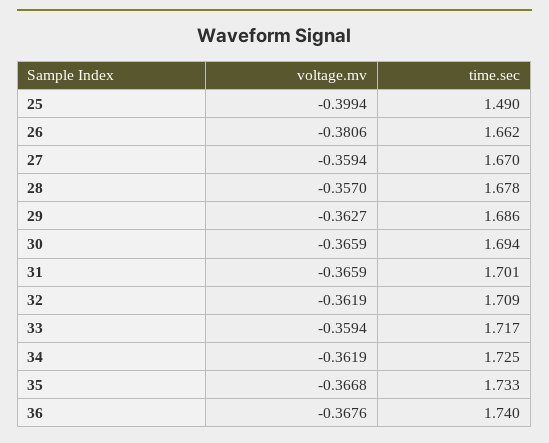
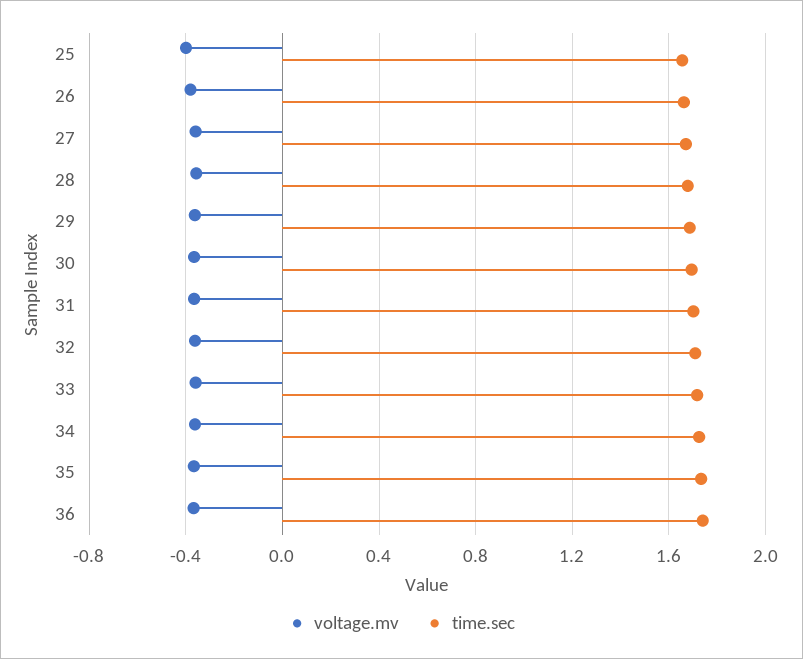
  {
    "voltage.mv": {
      "25": -0.3994,
      "26": -0.3806,
      "27": -0.3594,
      "28": -0.357,
      "29": -0.3627,
      "30": -0.3659,
      "31": -0.3659,
      "32": -0.3619,
      "33": -0.3594,
      "34": -0.3619,
      "35": -0.3668,
      "36": -0.3676
    },
    "time.sec": {
-     "25": 1.49,
+     "25": 1.65,
      "26": 1.662,
      "27": 1.67,
      "28": 1.678,
      "29": 1.686,
      "30": 1.694,
      "31": 1.701,
      "32": 1.709,
      "33": 1.717,
      "34": 1.725,
      "35": 1.733,
      "36": 1.74
    }
  }

